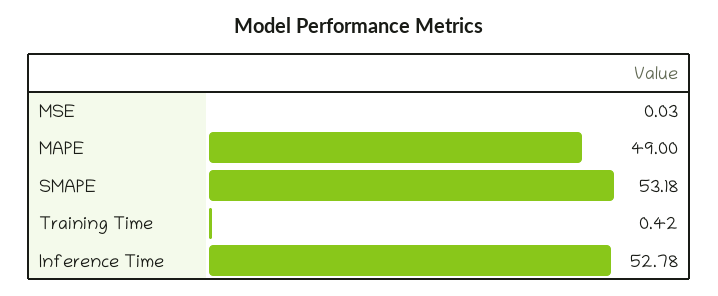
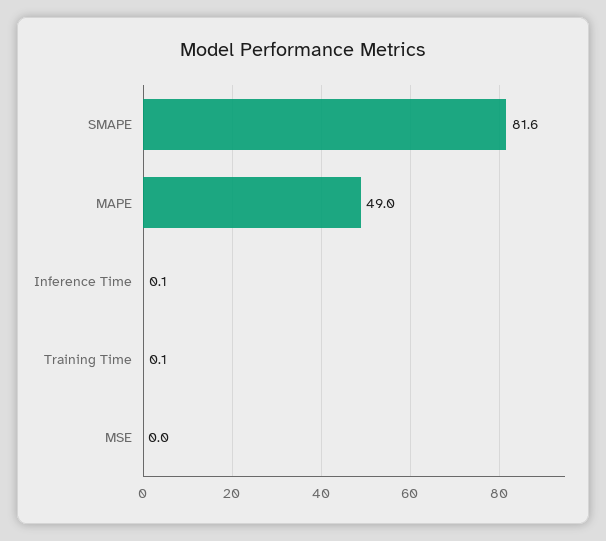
  {
    "MSE": 0.03,
    "MAPE": 49,
-   "SMAPE": 53.18,
+   "SMAPE": 81.6,
-   "Training Time": 0.42,
+   "Training Time": 0.1,
-   "Inference Time": 52.78
+   "Inference Time": 0.1
  }

